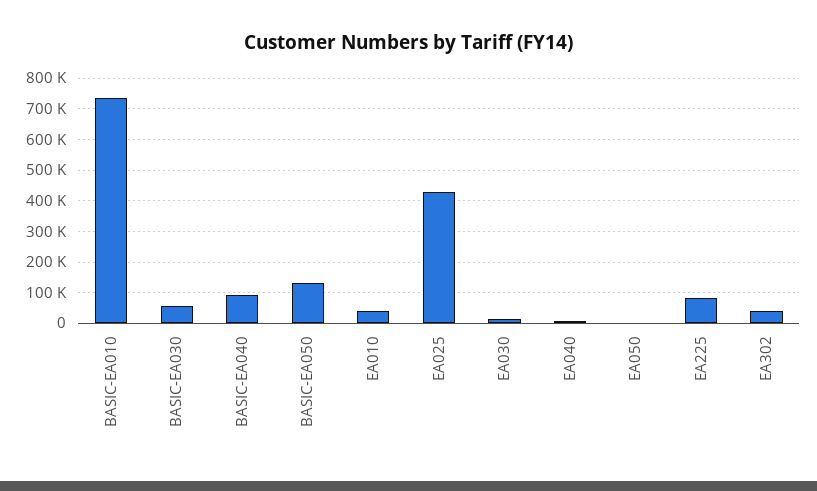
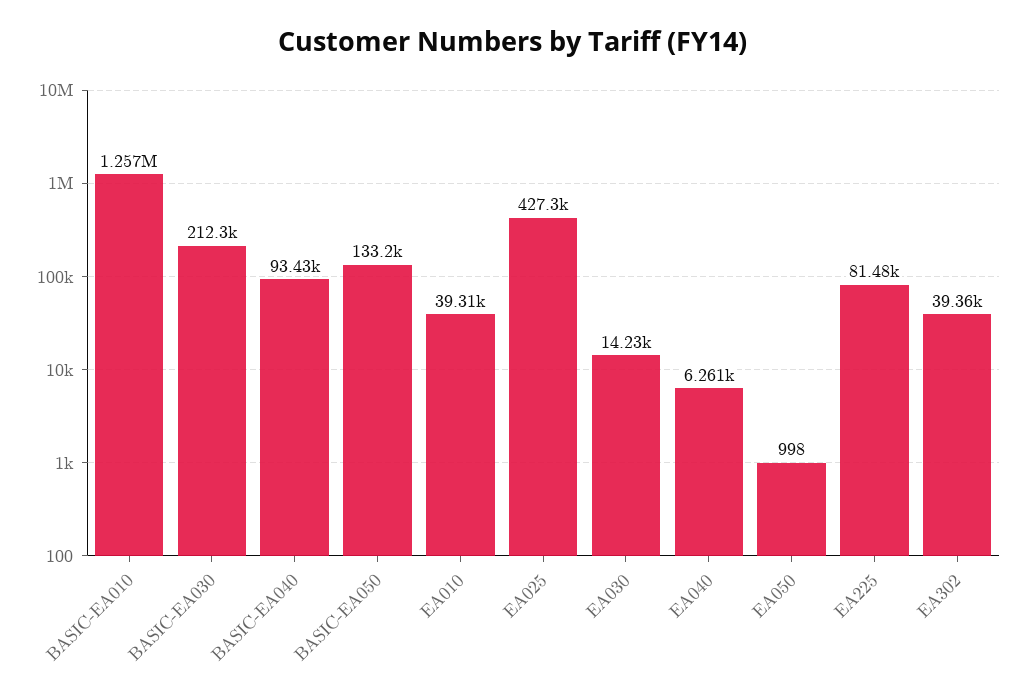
  {
-   "BASIC-EA010": 740000,
+   "BASIC-EA010": 1257000,
-   "BASIC-EA030": 60000,
+   "BASIC-EA030": 212300,
    "BASIC-EA040": 93430,
    "BASIC-EA050": 133200,
    "EA010": 39310,
    "EA025": 427300,
    "EA030": 14230,
    "EA040": 6261,
    "EA050": 998,
    "EA225": 81480,
    "EA302": 39360
  }

